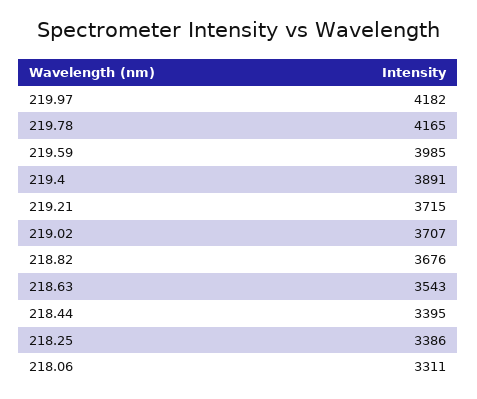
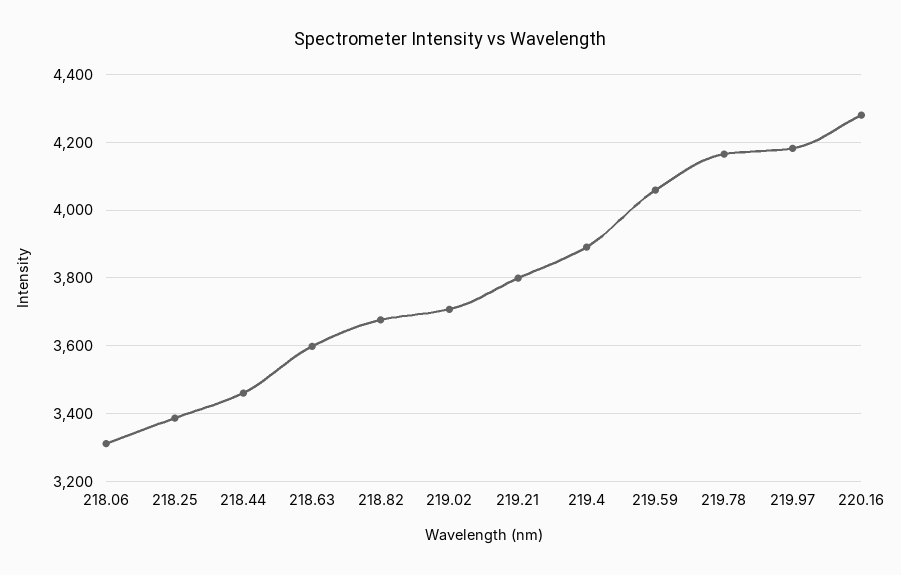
  {
    "219.97": 4182,
    "219.78": 4165,
-   "219.59": 3985,
+   "219.59": 4060,
    "219.4": 3891,
-   "219.21": 3715,
+   "219.21": 3800,
    "219.02": 3707,
    "218.82": 3676,
-   "218.63": 3543,
+   "218.63": 3600,
-   "218.44": 3395,
+   "218.44": 3460,
    "218.25": 3386,
-   "218.06": 3311
+   "218.06": 3311,
+   "220.16": 4280
  }

